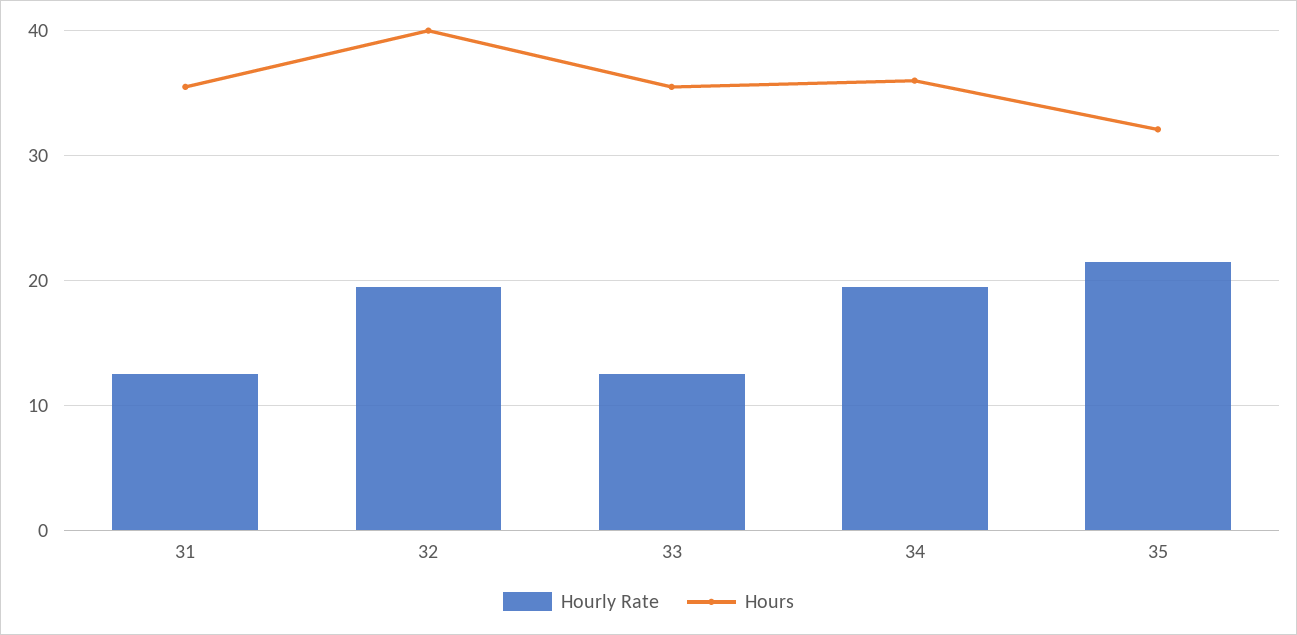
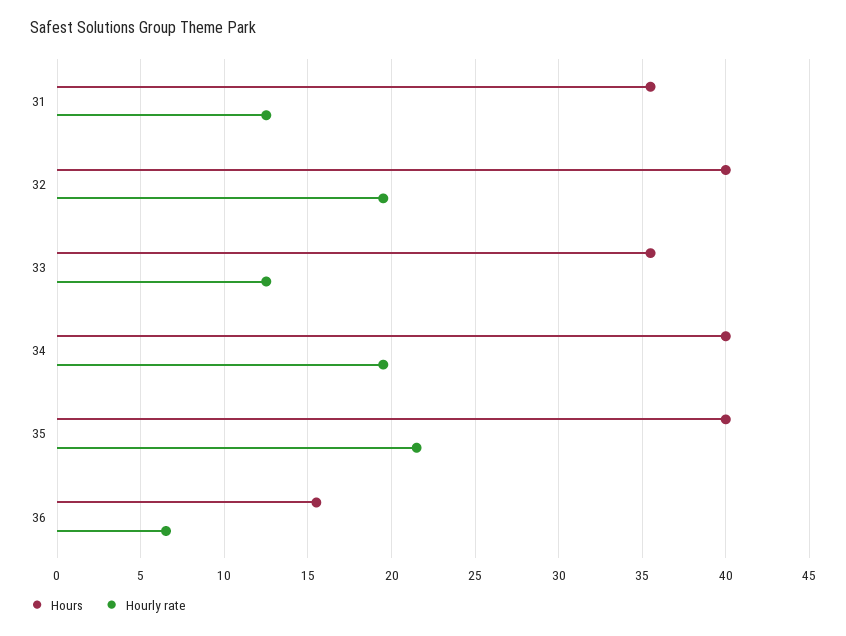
  {
    "Hourly Rate": {
      "31": 12.5,
      "32": 19.5,
      "33": 12.5,
      "34": 19.5,
-     "35": 21.5
+     "35": 21.5,
+     "36": 6.5
    },
    "Hours": {
      "31": 35.5,
      "32": 40,
      "33": 35.5,
-     "34": 36,
+     "34": 40,
-     "35": 32
+     "35": 40,
+     "36": 15.5
    }
  }

